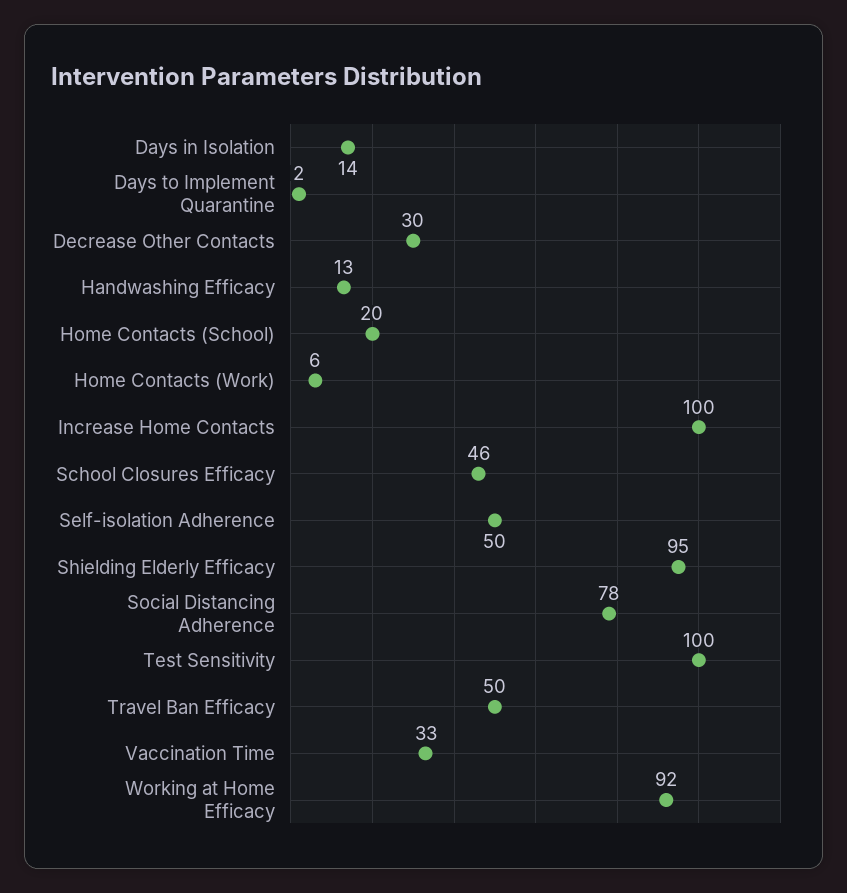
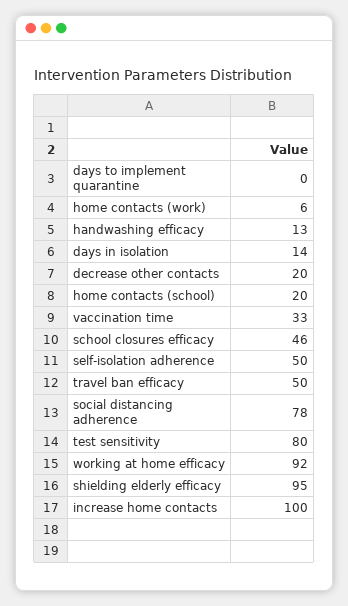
  {
    "Days in Isolation": 14,
-   "Days to Implement Quarantine": 2,
+   "Days to Implement Quarantine": 0,
-   "Decrease Other Contacts": 30,
+   "Decrease Other Contacts": 20,
    "Handwashing Efficacy": 13,
    "Home Contacts (School)": 20,
    "Home Contacts (Work)": 6,
    "Increase Home Contacts": 100,
    "School Closures Efficacy": 46,
    "Self-isolation Adherence": 50,
    "Shielding Elderly Efficacy": 95,
    "Social Distancing Adherence": 78,
-   "Test Sensitivity": 100,
+   "Test Sensitivity": 80,
    "Travel Ban Efficacy": 50,
    "Vaccination Time": 33,
    "Working at Home Efficacy": 92
  }

